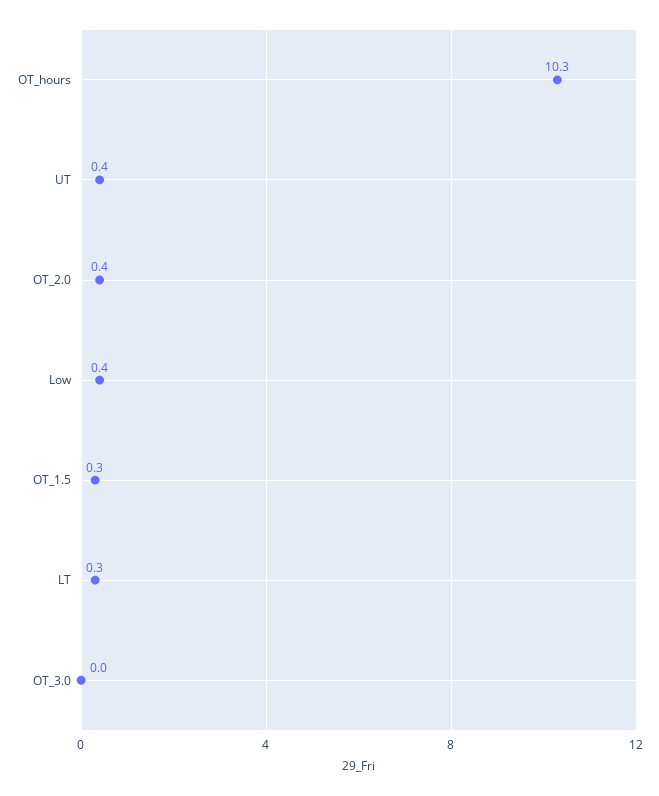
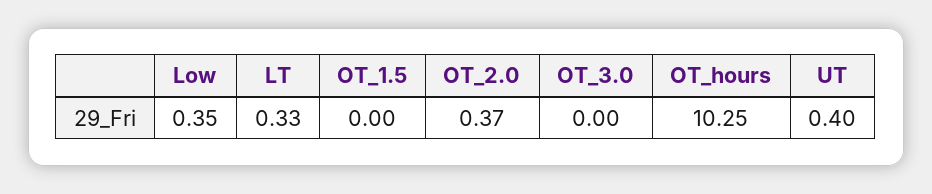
  {
    "OT_hours": 10.25,
    "UT": 0.4,
    "OT_2.0": 0.37,
    "Low": 0.35,
-   "OT_1.5": 0.3,
+   "OT_1.5": 0,
    "LT": 0.33,
    "OT_3.0": 0
  }

